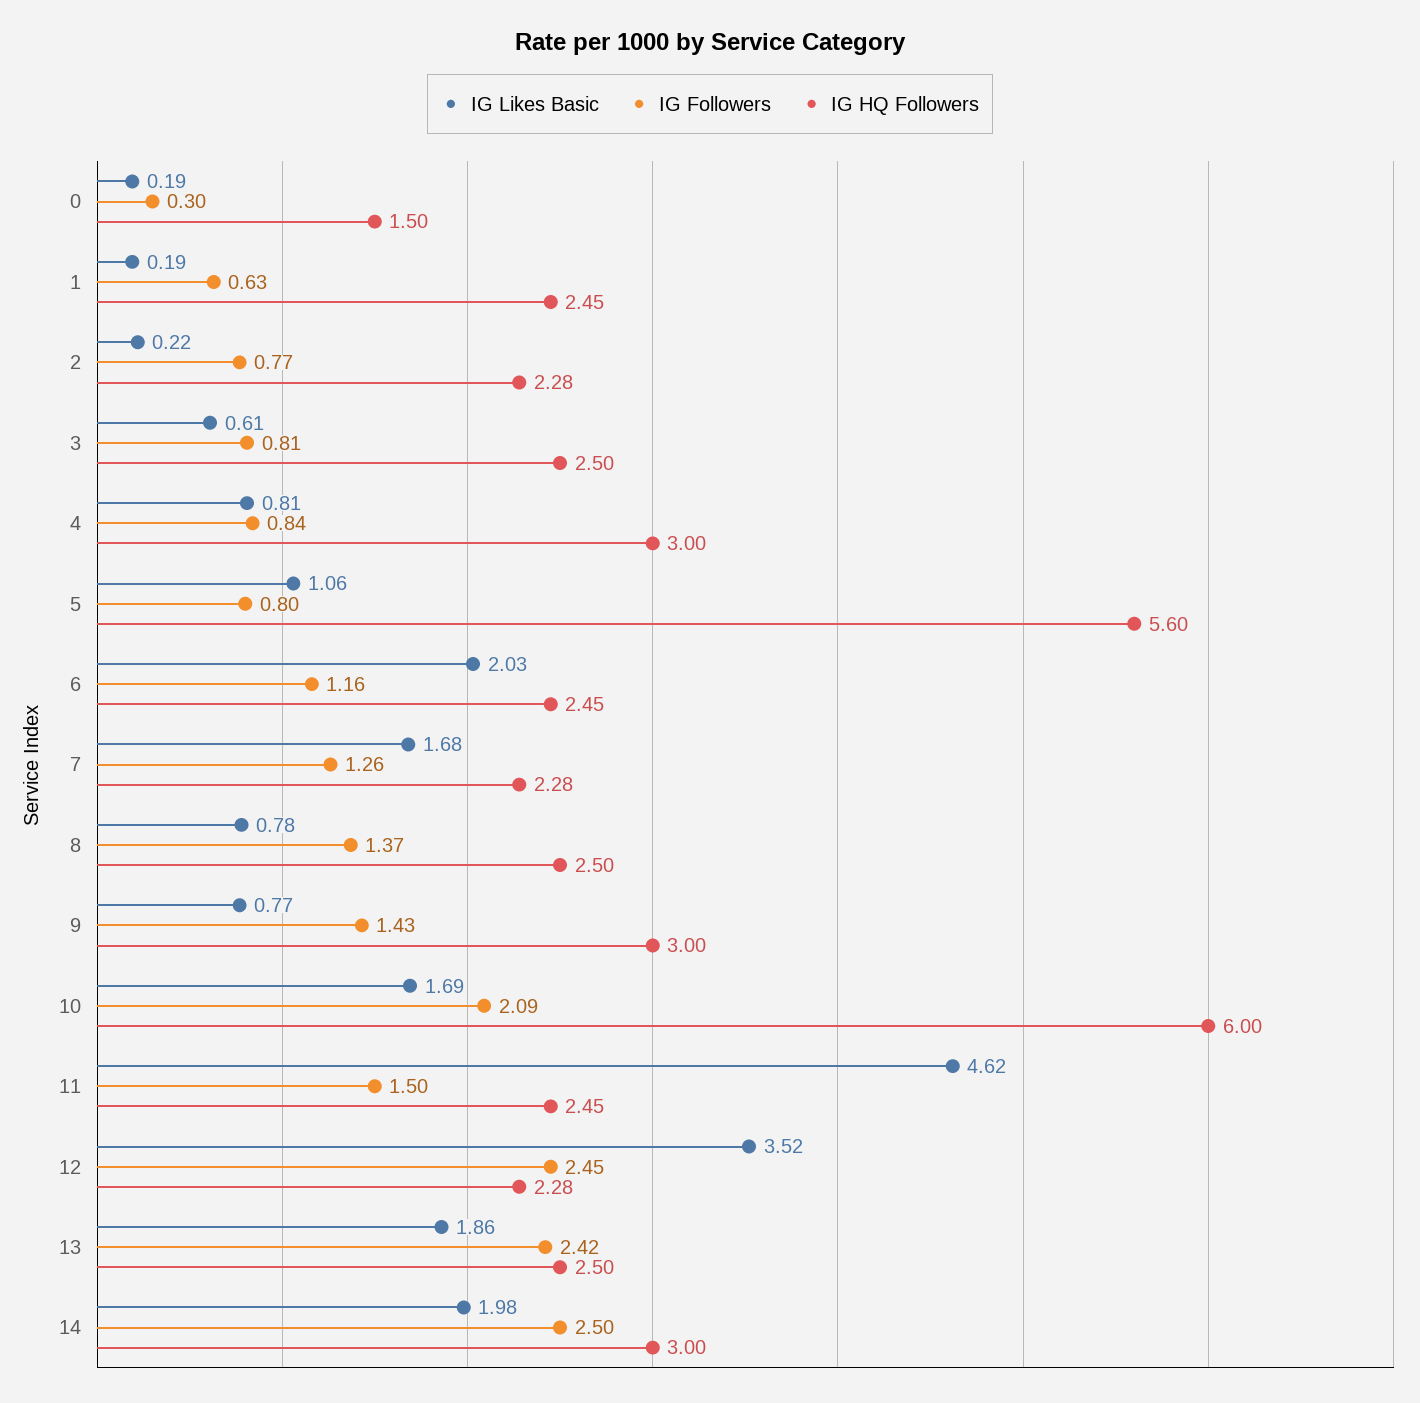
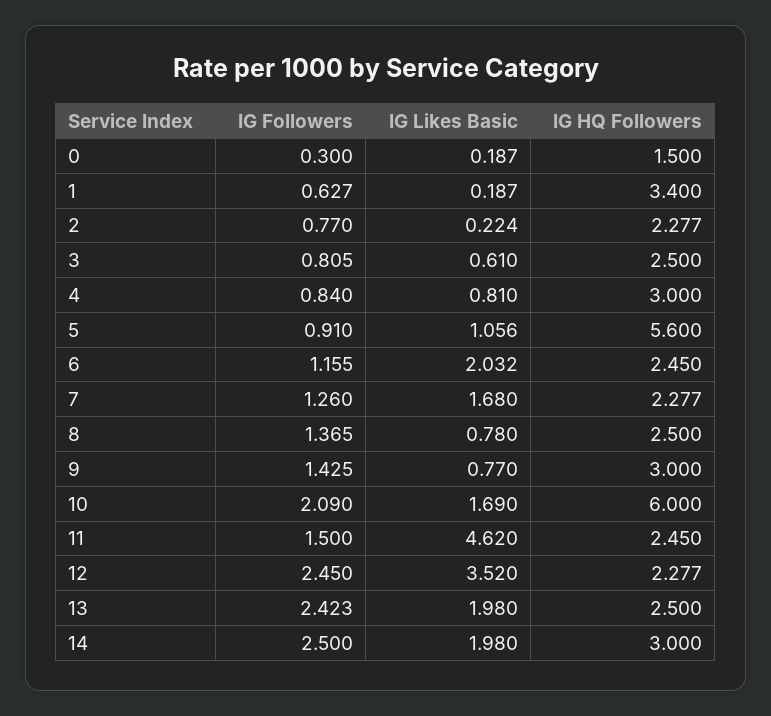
  {
    "IG Likes Basic": {
      "0": 0.187,
      "1": 0.187,
      "2": 0.224,
      "3": 0.61,
      "4": 0.81,
      "5": 1.056,
      "6": 2.032,
      "7": 1.68,
      "8": 0.78,
      "9": 0.77,
      "10": 1.69,
      "11": 4.62,
      "12": 3.52,
-     "13": 1.86,
+     "13": 1.98,
      "14": 1.98
    },
    "IG Followers": {
      "0": 0.3,
      "1": 0.627,
      "2": 0.77,
      "3": 0.805,
      "4": 0.84,
-     "5": 0.8,
+     "5": 0.91,
      "6": 1.155,
      "7": 1.26,
      "8": 1.365,
      "9": 1.425,
      "10": 2.09,
      "11": 1.5,
      "12": 2.45,
      "13": 2.423,
      "14": 2.5
    },
    "IG HQ Followers": {
      "0": 1.5,
-     "1": 2.45,
+     "1": 3.4,
      "2": 2.277,
      "3": 2.5,
      "4": 3,
      "5": 5.6,
      "6": 2.45,
      "7": 2.277,
      "8": 2.5,
      "9": 3,
      "10": 6,
      "11": 2.45,
      "12": 2.277,
      "13": 2.5,
      "14": 3
    }
  }

